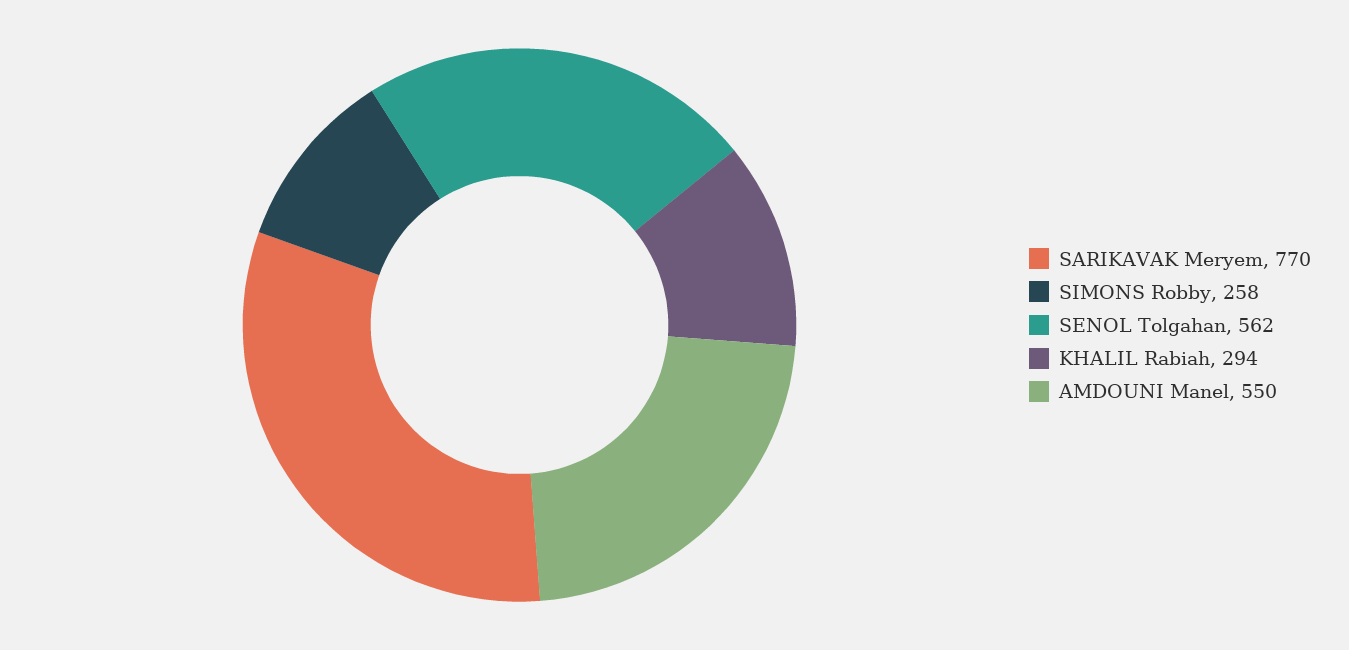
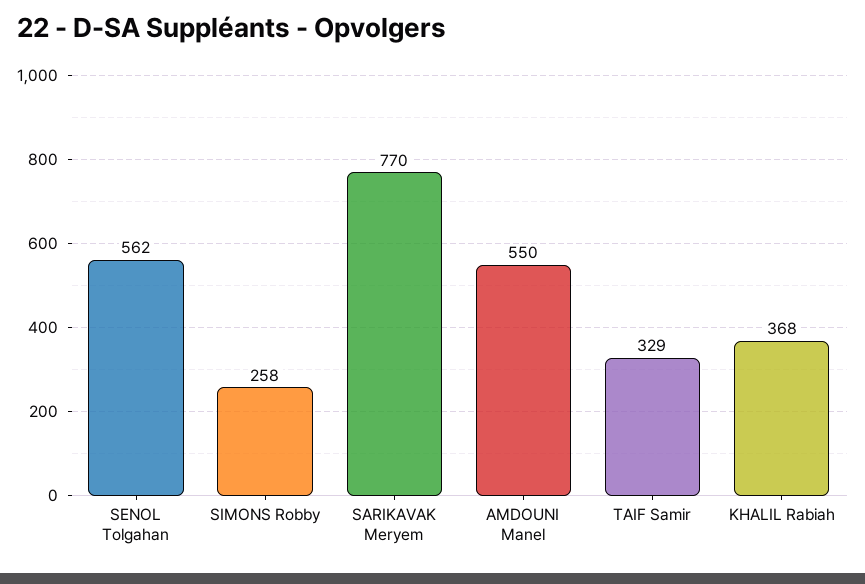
  {
    "SARIKAVAK Meryem": 770,
    "SIMONS Robby": 258,
    "SENOL Tolgahan": 562,
-   "KHALIL Rabiah": 294,
+   "KHALIL Rabiah": 368,
-   "AMDOUNI Manel": 550
+   "AMDOUNI Manel": 550,
+   "TAIF Samir": 329
  }

